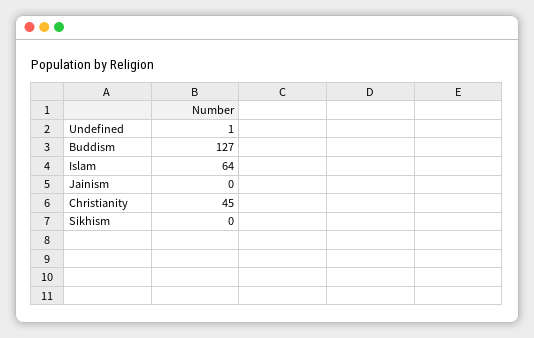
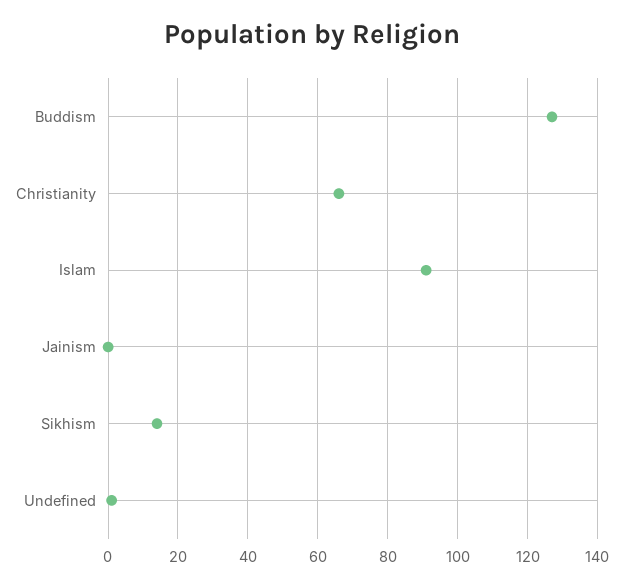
  {
    "Undefined": 1,
    "Buddism": 127,
-   "Islam": 64,
+   "Islam": 90,
    "Jainism": 0,
-   "Christianity": 45,
+   "Christianity": 65,
-   "Sikhism": 0
+   "Sikhism": 15
  }

